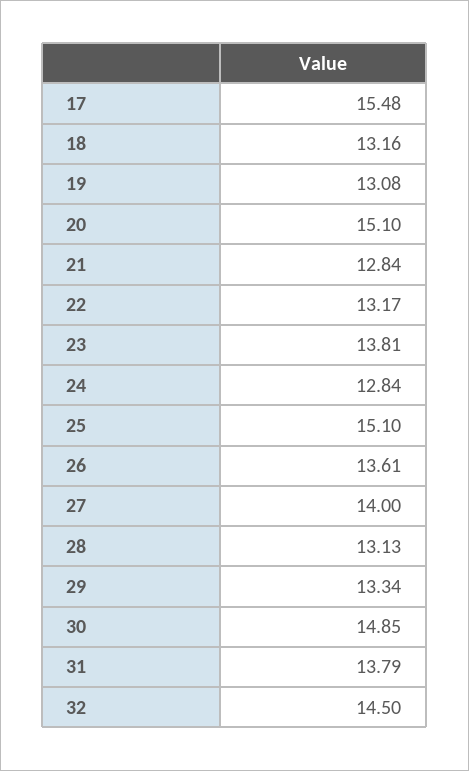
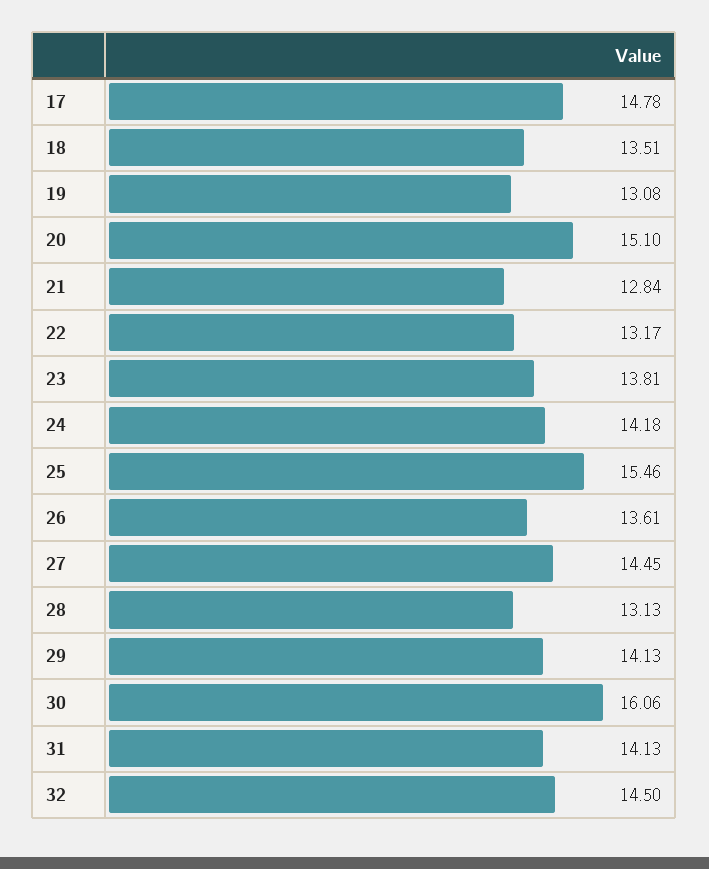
  {
-   "17": 15.48,
+   "17": 14.78,
-   "18": 13.16,
+   "18": 13.51,
    "19": 13.08,
    "20": 15.1,
    "21": 12.84,
    "22": 13.17,
    "23": 13.81,
-   "24": 12.84,
+   "24": 14.18,
-   "25": 15.1,
+   "25": 15.46,
    "26": 13.61,
-   "27": 14,
+   "27": 14.45,
    "28": 13.13,
-   "29": 13.34,
+   "29": 14.13,
-   "30": 14.85,
+   "30": 16.06,
-   "31": 13.79,
+   "31": 14.13,
    "32": 14.5
  }

